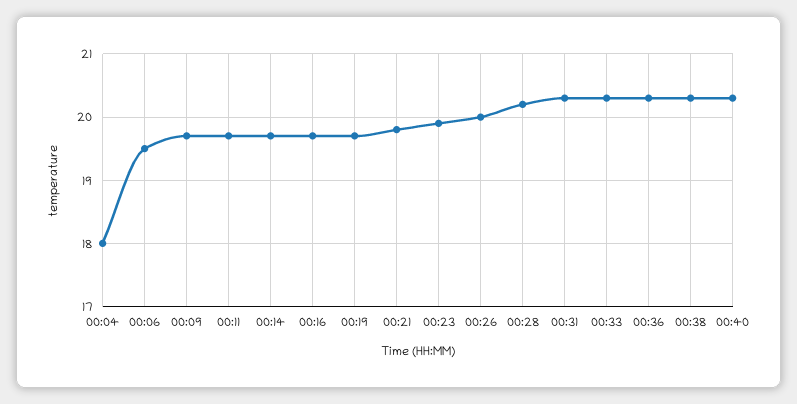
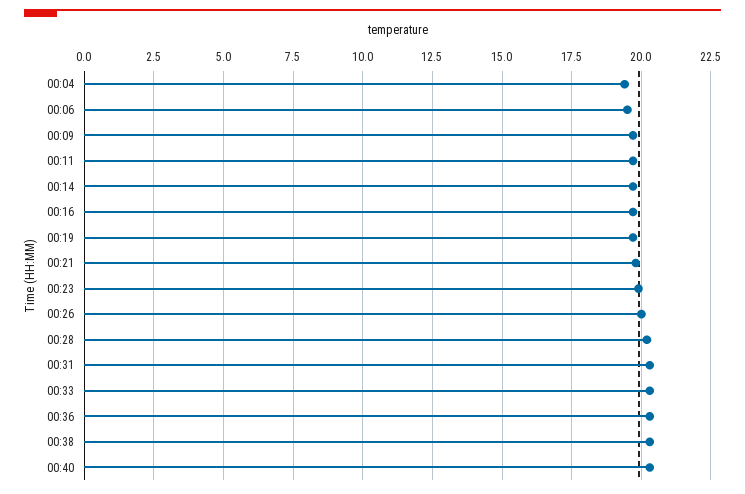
  {
-   "00:04": 18,
+   "00:04": 19.5,
    "00:06": 19.5,
    "00:09": 19.7,
    "00:11": 19.7,
    "00:14": 19.7,
    "00:16": 19.7,
    "00:19": 19.7,
    "00:21": 19.8,
    "00:23": 19.9,
    "00:26": 20,
    "00:28": 20.2,
    "00:31": 20.3,
    "00:33": 20.3,
    "00:36": 20.3,
    "00:38": 20.3,
    "00:40": 20.3
  }

